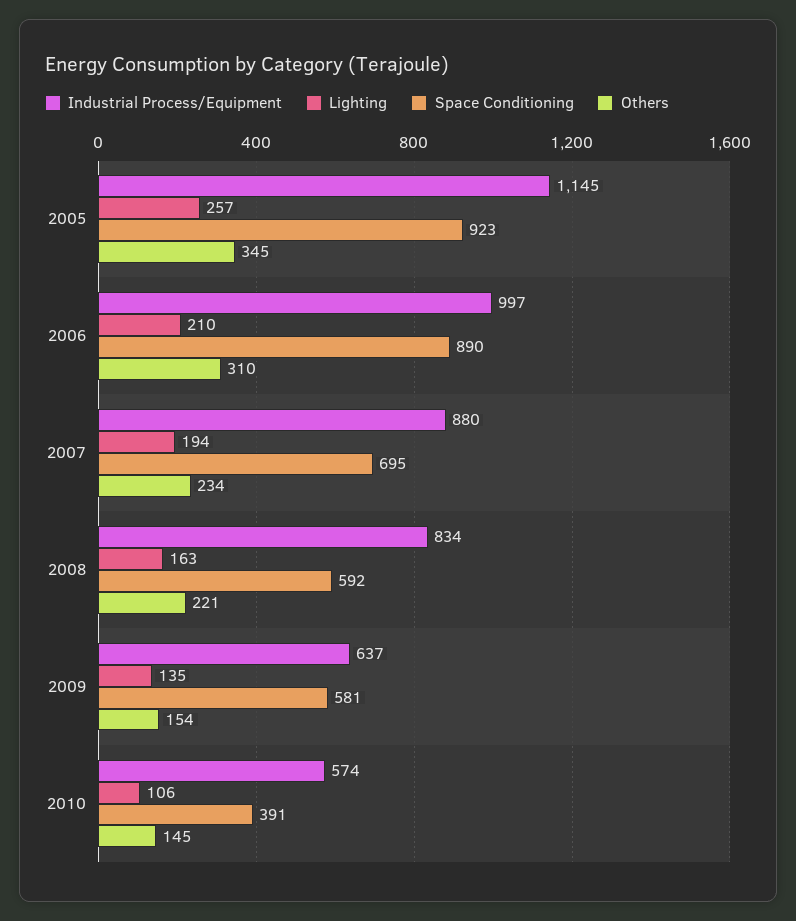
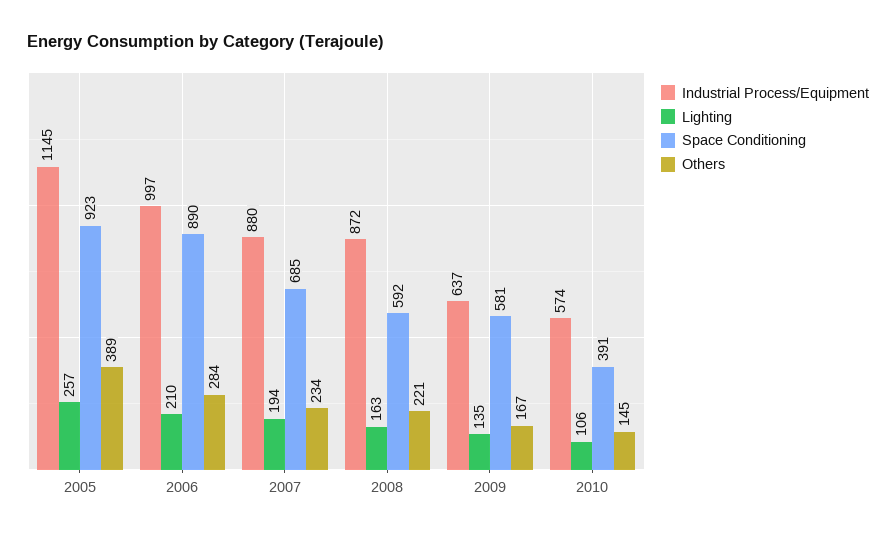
  {
    "Industrial Process/Equipment": {
      "2005": 1145,
      "2006": 997,
      "2007": 880,
-     "2008": 834,
+     "2008": 872,
      "2009": 637,
      "2010": 574
    },
    "Lighting": {
      "2005": 257,
      "2006": 210,
      "2007": 194,
      "2008": 163,
      "2009": 135,
      "2010": 106
    },
    "Space Conditioning": {
      "2005": 923,
      "2006": 890,
-     "2007": 695,
+     "2007": 685,
      "2008": 592,
      "2009": 581,
      "2010": 391
    },
    "Others": {
-     "2005": 345,
+     "2005": 389,
-     "2006": 310,
+     "2006": 284,
      "2007": 234,
      "2008": 221,
-     "2009": 154,
+     "2009": 167,
      "2010": 145
    }
  }

